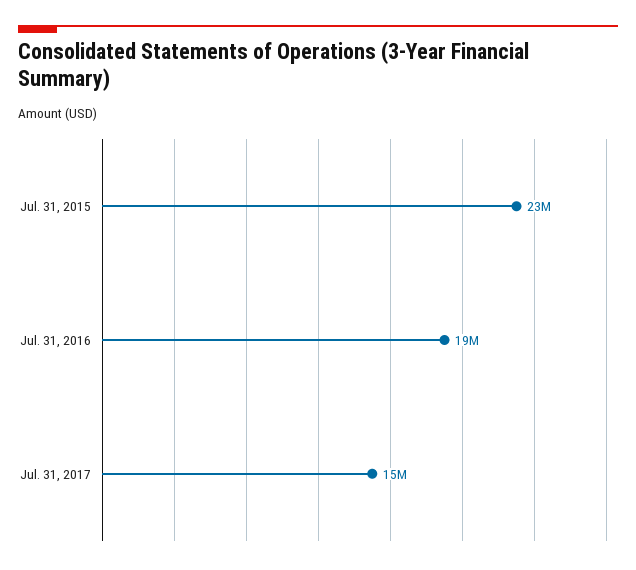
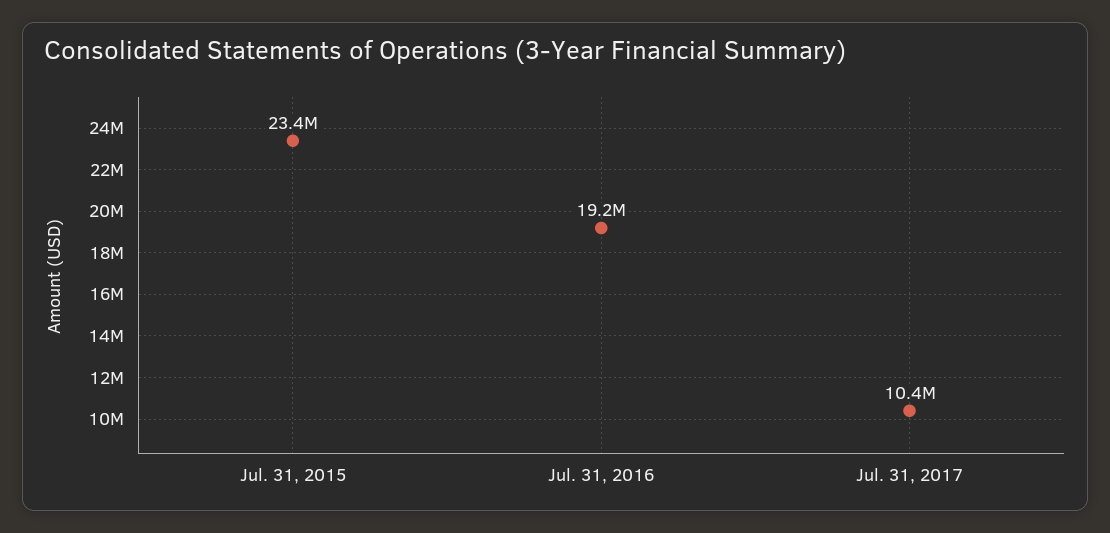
  {
    "Jul. 31, 2015": 23400000,
    "Jul. 31, 2016": 19200000,
-   "Jul. 31, 2017": 15000000
+   "Jul. 31, 2017": 10400000
  }

